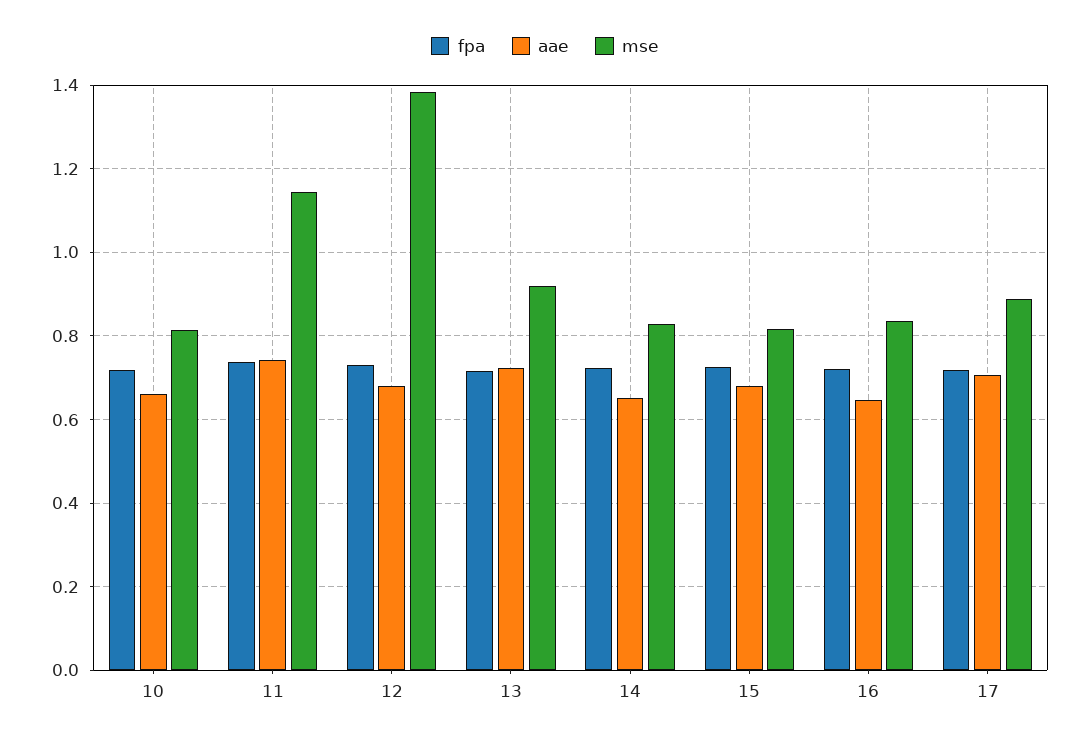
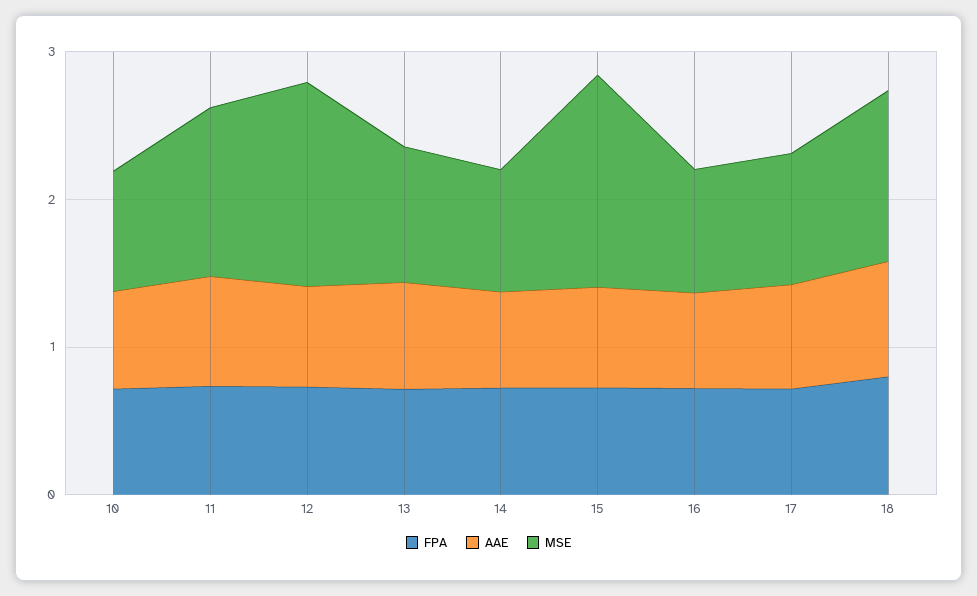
  {
    "fpa": {
      "10": 0.72,
      "11": 0.74,
      "12": 0.74,
      "13": 0.72,
      "14": 0.72,
      "15": 0.72,
      "16": 0.72,
-     "17": 0.72
+     "17": 0.72,
+     "18": 0.8
    },
    "aae": {
      "10": 0.66,
      "11": 0.74,
      "12": 0.68,
      "13": 0.72,
      "14": 0.66,
      "15": 0.68,
      "16": 0.64,
-     "17": 0.7
+     "17": 0.7,
+     "18": 0.8
    },
    "mse": {
      "10": 0.82,
      "11": 1.14,
      "12": 1.38,
      "13": 0.92,
      "14": 0.82,
-     "15": 0.82,
+     "15": 1.4,
      "16": 0.84,
-     "17": 0.88
+     "17": 0.88,
+     "18": 1.2
    }
  }

